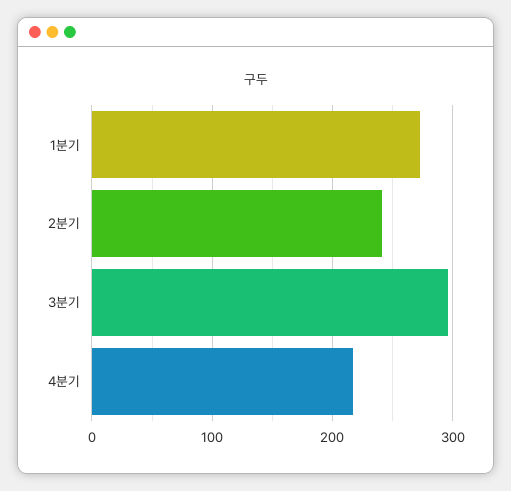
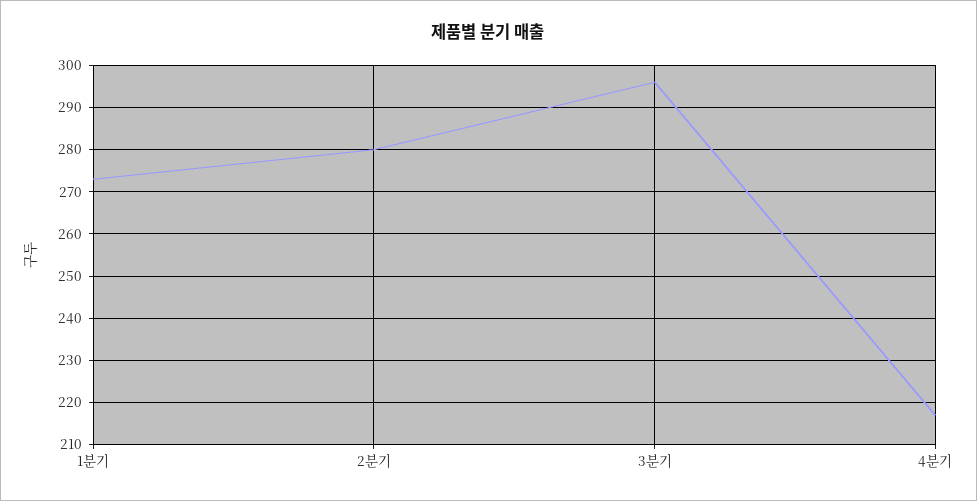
  {
    "1분기": 275,
-   "2분기": 240,
+   "2분기": 280,
    "3분기": 295,
    "4분기": 215
  }

